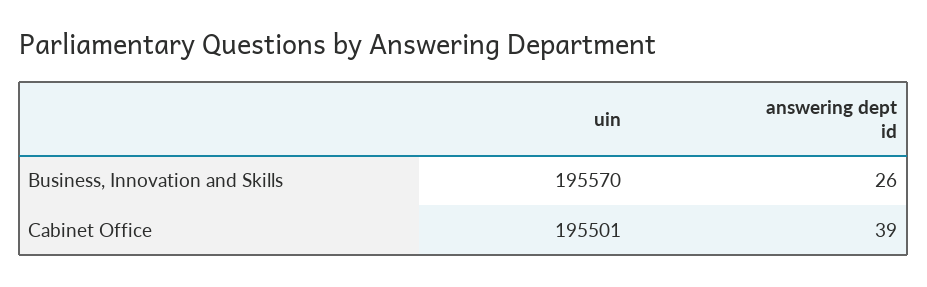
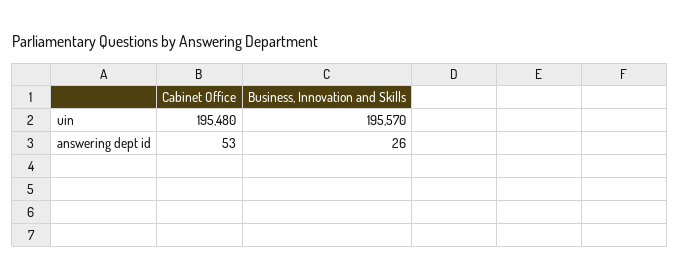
  {
    "uin": {
      "Business, Innovation and Skills": 195570,
-     "Cabinet Office": 195501
+     "Cabinet Office": 195480
    },
    "answering dept id": {
      "Business, Innovation and Skills": 26,
-     "Cabinet Office": 39
+     "Cabinet Office": 53
    }
  }

